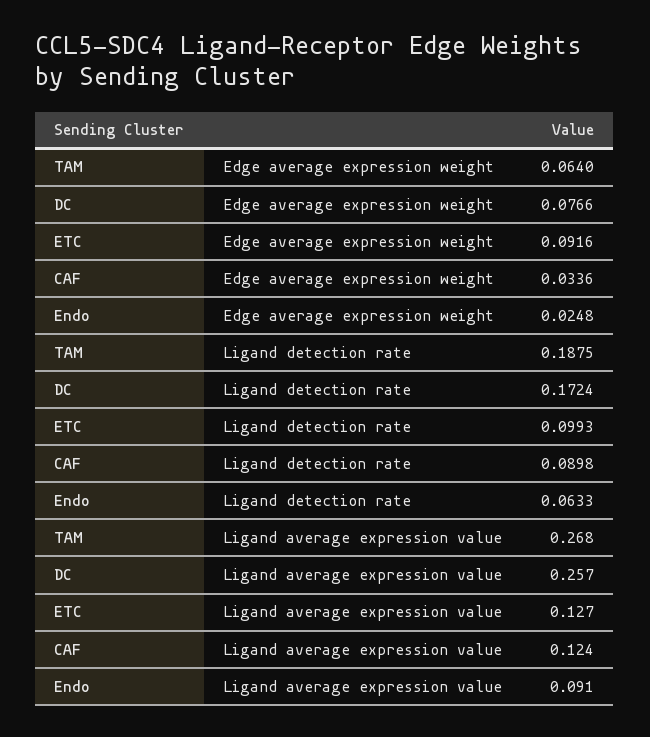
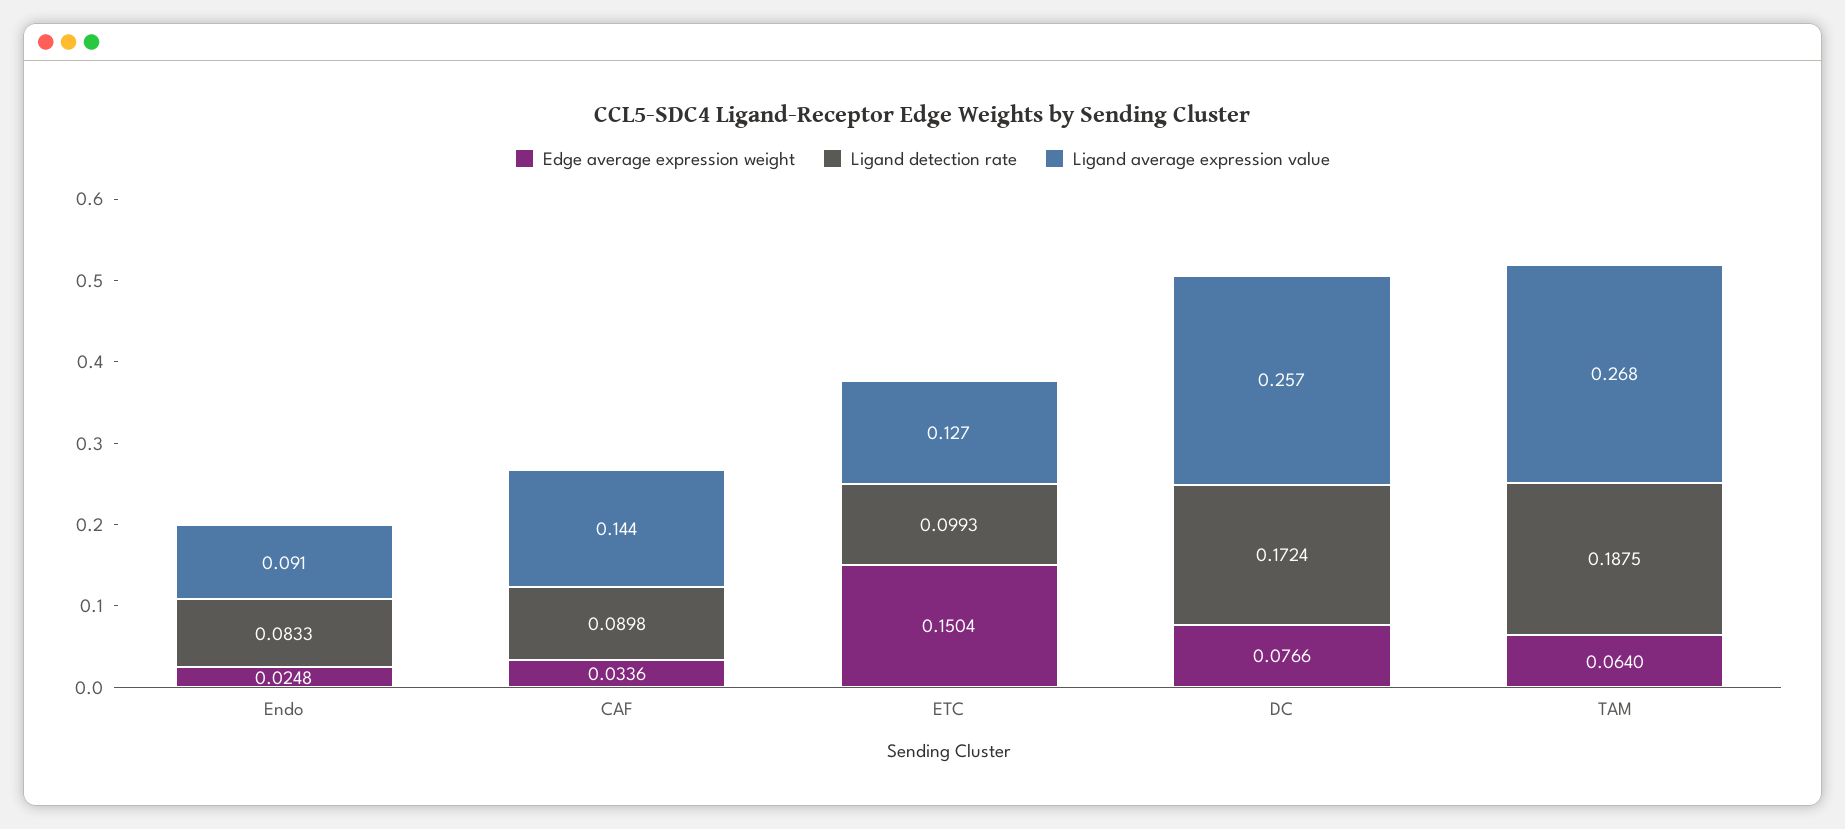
  {
    "Edge average expression weight": {
      "TAM": 0.064,
      "DC": 0.0766,
-     "ETC": 0.0916,
+     "ETC": 0.1504,
      "CAF": 0.0336,
      "Endo": 0.0248
    },
    "Ligand detection rate": {
      "TAM": 0.1875,
      "DC": 0.1724,
      "ETC": 0.0993,
      "CAF": 0.0898,
-     "Endo": 0.0633
+     "Endo": 0.0833
    },
    "Ligand average expression value": {
      "TAM": 0.268,
      "DC": 0.257,
      "ETC": 0.127,
-     "CAF": 0.124,
+     "CAF": 0.144,
      "Endo": 0.091
    }
  }

